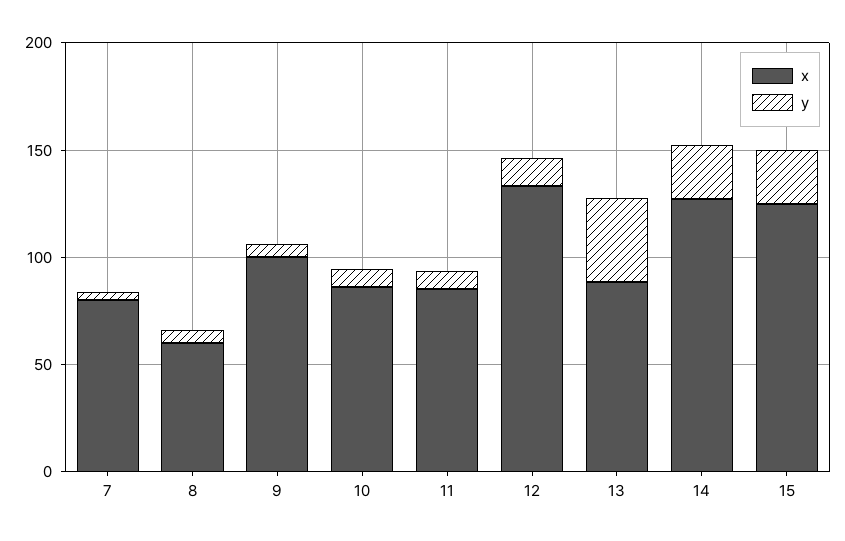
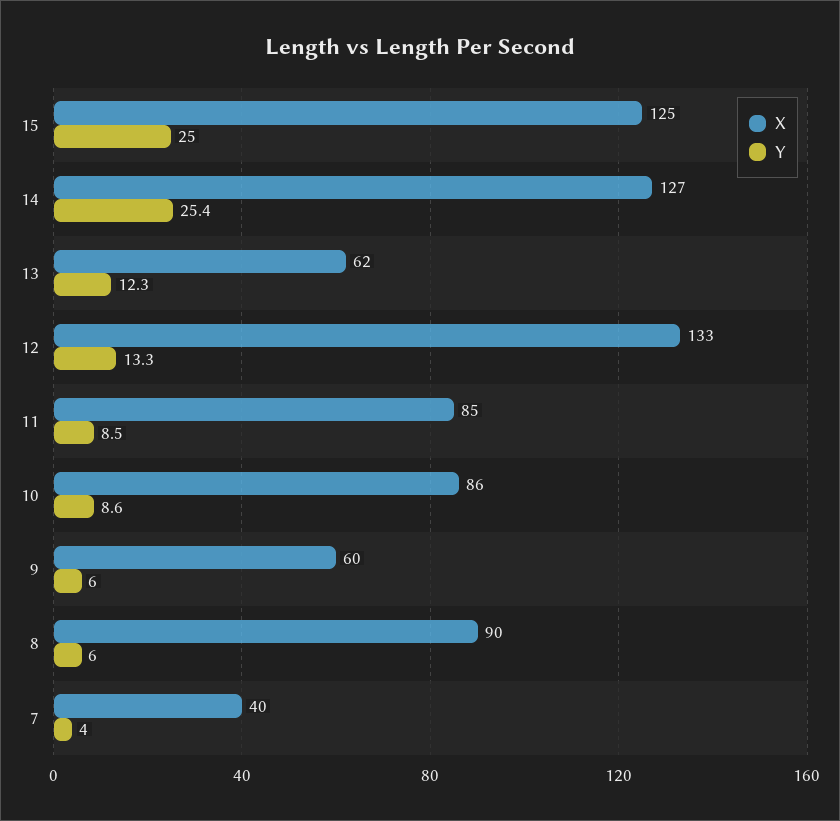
  {
    "x": {
-     "7": 80,
+     "7": 40,
-     "8": 60,
+     "8": 90,
-     "9": 100,
+     "9": 60,
      "10": 86,
      "11": 85,
      "12": 133,
-     "13": 90,
+     "13": 62,
      "14": 127,
      "15": 125
    },
    "y": {
      "7": 4,
      "8": 6,
      "9": 6,
      "10": 8.6,
      "11": 8.5,
      "12": 13.3,
-     "13": 40,
+     "13": 12.3,
      "14": 25.4,
      "15": 25
    }
  }

